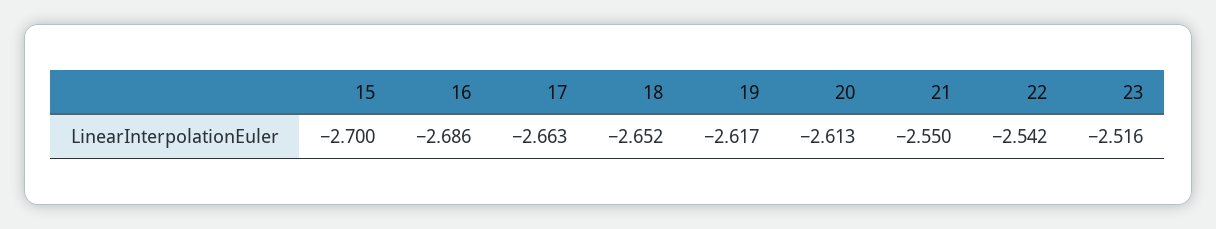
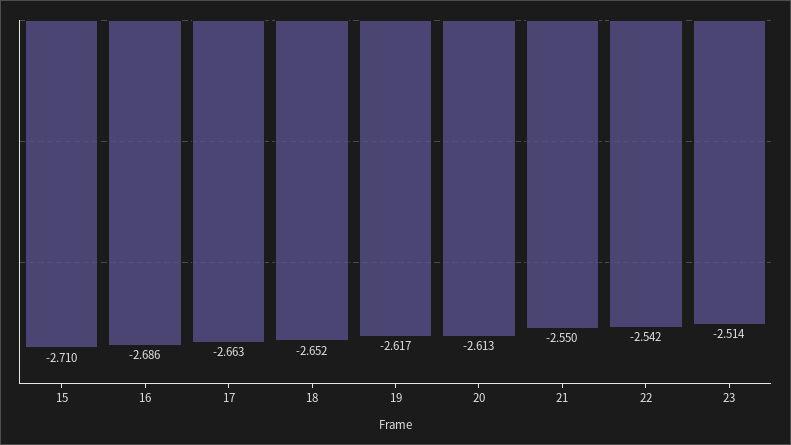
  {
-   "15": -2.7,
+   "15": -2.71,
    "16": -2.686,
    "17": -2.663,
    "18": -2.652,
    "19": -2.617,
    "20": -2.613,
    "21": -2.55,
    "22": -2.542,
-   "23": -2.516
+   "23": -2.514
  }

